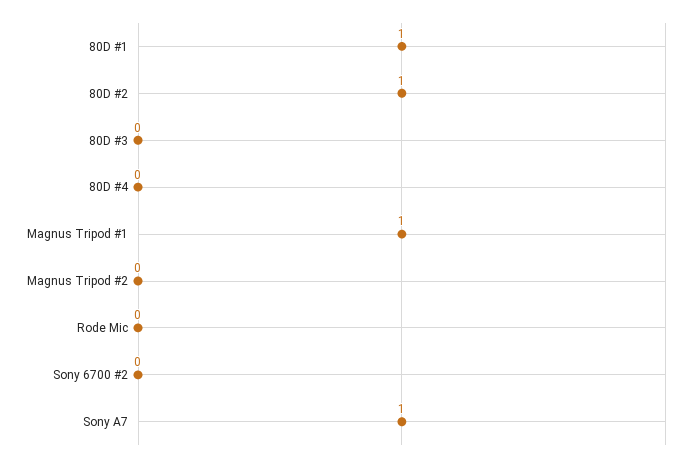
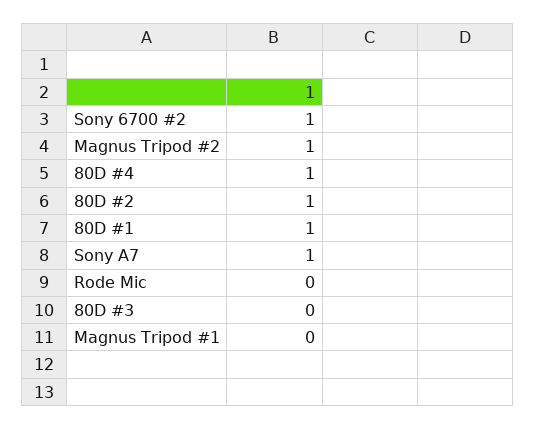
  {
    "80D #1": 1,
    "80D #2": 1,
    "80D #3": 0,
-   "80D #4": 0,
+   "80D #4": 1,
-   "Magnus Tripod #1": 1,
+   "Magnus Tripod #1": 0,
-   "Magnus Tripod #2": 0,
+   "Magnus Tripod #2": 1,
    "Rode Mic": 0,
-   "Sony 6700 #2": 0,
+   "Sony 6700 #2": 1,
    "Sony A7": 1
  }

